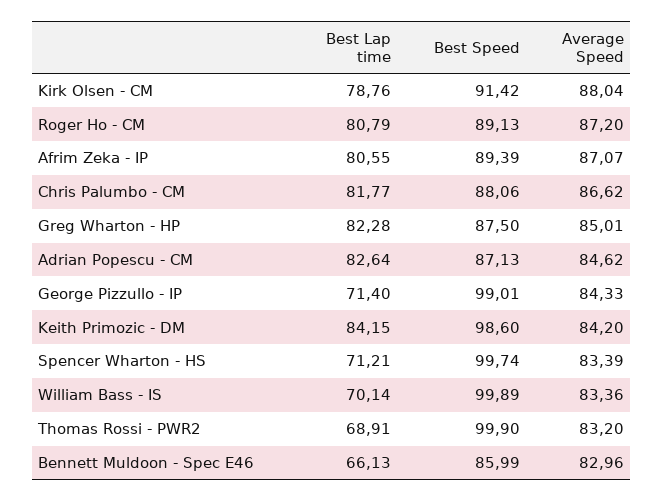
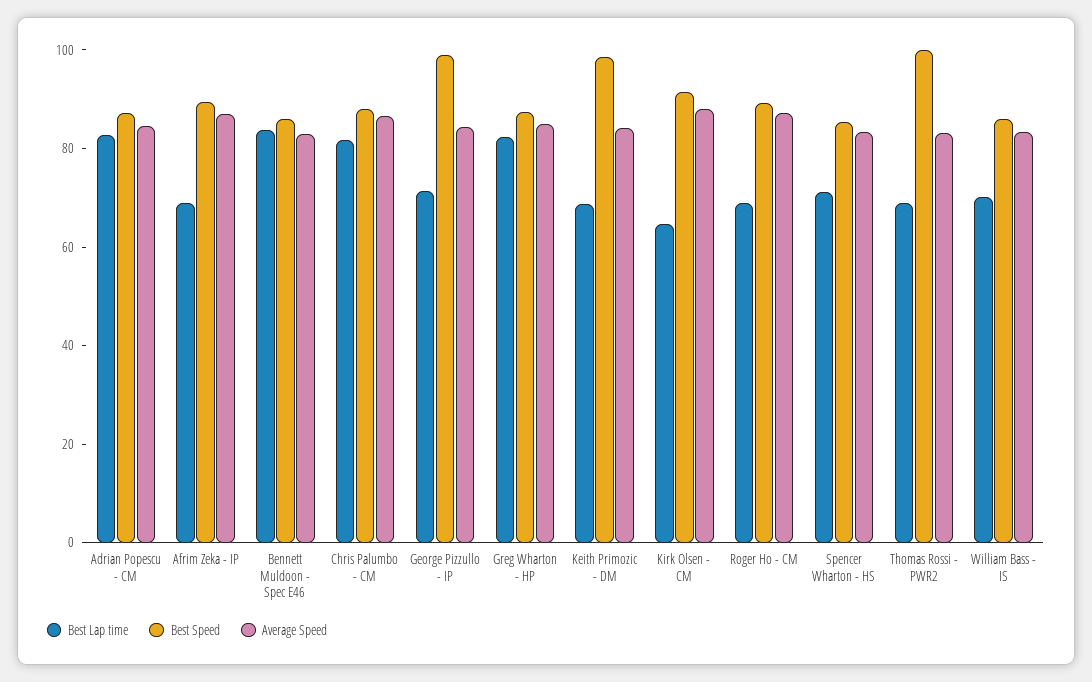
  {
    "Best Lap time": {
-     "Kirk Olsen - CM": 78.76,
+     "Kirk Olsen - CM": 65,
-     "Roger Ho - CM": 80.79,
+     "Roger Ho - CM": 70,
-     "Afrim Zeka - IP": 80.55,
+     "Afrim Zeka - IP": 70,
      "Chris Palumbo - CM": 81.77,
      "Greg Wharton - HP": 82.28,
      "Adrian Popescu - CM": 82.64,
      "George Pizzullo - IP": 71.4,
-     "Keith Primozic - DM": 84.15,
+     "Keith Primozic - DM": 70,
      "Spencer Wharton - HS": 71.21,
      "William Bass - IS": 70.14,
      "Thomas Rossi - PWR2": 68.91,
-     "Bennett Muldoon - Spec E46": 66.13
+     "Bennett Muldoon - Spec E46": 85
    },
    "Best Speed": {
      "Kirk Olsen - CM": 91.42,
      "Roger Ho - CM": 89.13,
      "Afrim Zeka - IP": 89.39,
      "Chris Palumbo - CM": 88.06,
      "Greg Wharton - HP": 87.5,
      "Adrian Popescu - CM": 87.13,
      "George Pizzullo - IP": 99.01,
      "Keith Primozic - DM": 98.6,
-     "Spencer Wharton - HS": 99.74,
+     "Spencer Wharton - HS": 85,
-     "William Bass - IS": 99.89,
+     "William Bass - IS": 85,
      "Thomas Rossi - PWR2": 99.9,
      "Bennett Muldoon - Spec E46": 85.99
    },
    "Average Speed": {
      "Kirk Olsen - CM": 88.04,
      "Roger Ho - CM": 87.2,
      "Afrim Zeka - IP": 87.07,
      "Chris Palumbo - CM": 86.62,
      "Greg Wharton - HP": 85.01,
      "Adrian Popescu - CM": 84.62,
      "George Pizzullo - IP": 84.33,
      "Keith Primozic - DM": 84.2,
      "Spencer Wharton - HS": 83.39,
      "William Bass - IS": 83.36,
      "Thomas Rossi - PWR2": 83.2,
      "Bennett Muldoon - Spec E46": 82.96
    }
  }

